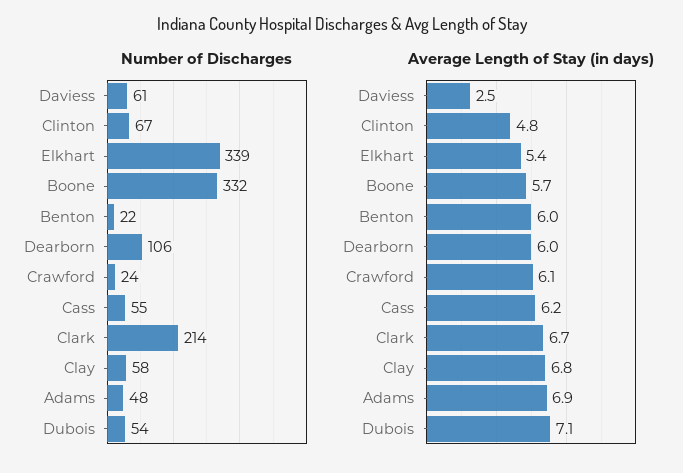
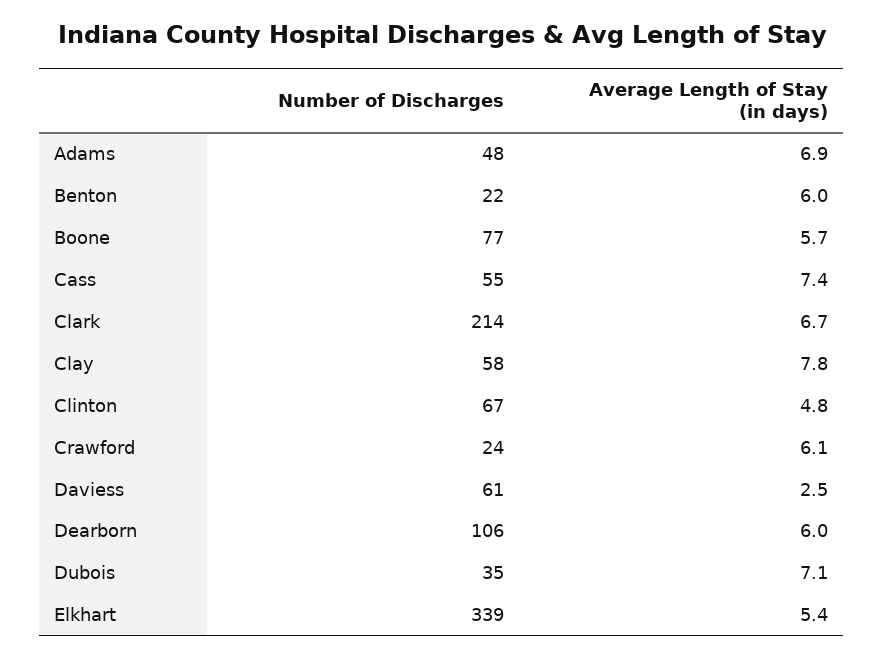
  {
    "Number of Discharges": {
      "Daviess": 61,
      "Clinton": 67,
      "Elkhart": 339,
-     "Boone": 332,
+     "Boone": 77,
      "Benton": 22,
      "Dearborn": 106,
      "Crawford": 24,
      "Cass": 55,
      "Clark": 214,
      "Clay": 58,
      "Adams": 48,
-     "Dubois": 54
+     "Dubois": 35
    },
    "Average Length of Stay (in days)": {
      "Daviess": 2.5,
      "Clinton": 4.8,
      "Elkhart": 5.4,
      "Boone": 5.7,
      "Benton": 6,
      "Dearborn": 6,
      "Crawford": 6.1,
-     "Cass": 6.2,
+     "Cass": 7.4,
      "Clark": 6.7,
-     "Clay": 6.8,
+     "Clay": 7.8,
      "Adams": 6.9,
      "Dubois": 7.1
    }
  }

